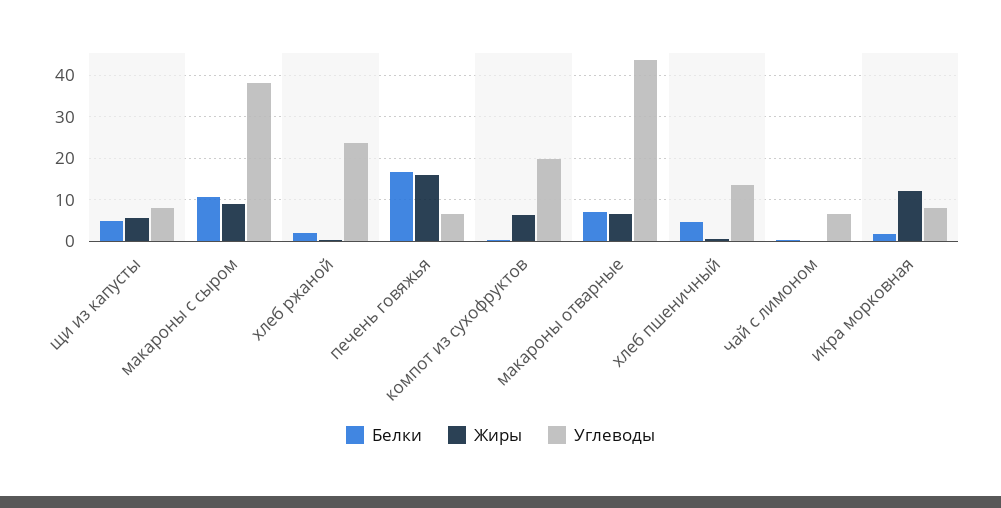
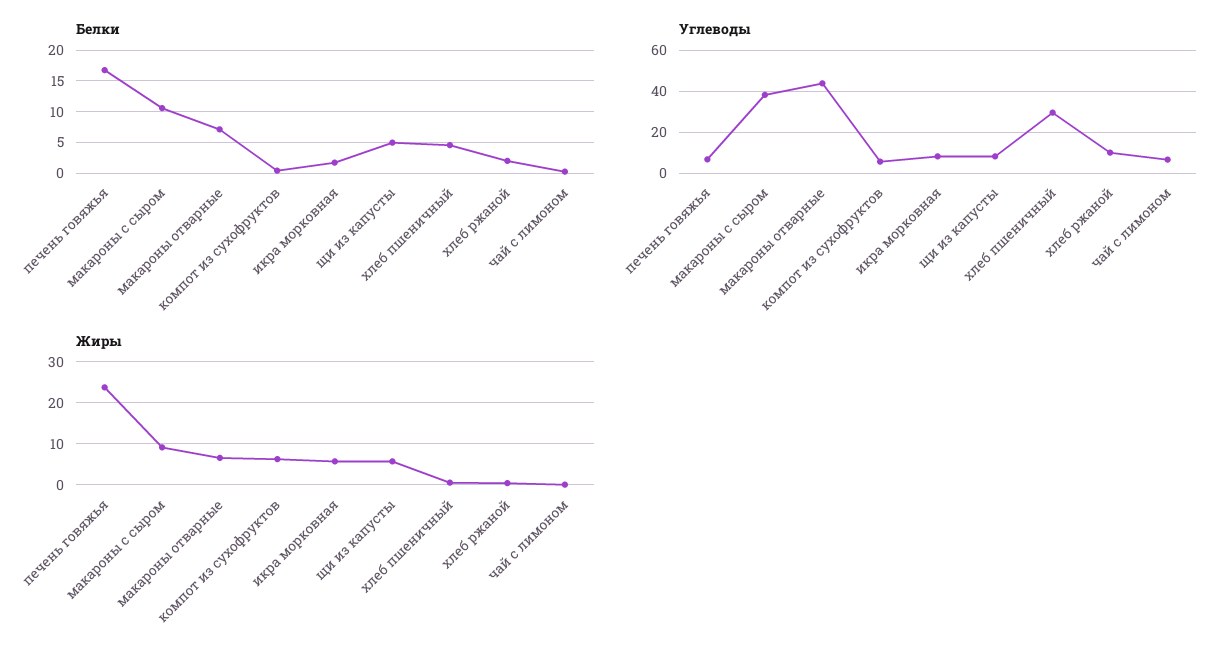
  {
    "Белки": {
      "щи из капусты": 5,
      "макароны с сыром": 11,
      "хлеб ржаной": 2,
      "печень говяжья": 17,
      "компот из сухофруктов": 0,
      "макароны отварные": 7,
      "хлеб пшеничный": 5,
      "чай с лимоном": 0,
      "икра морковная": 2
    },
    "Жиры": {
      "щи из капусты": 6,
      "макароны с сыром": 10,
      "хлеб ржаной": 0,
-     "печень говяжья": 16,
+     "печень говяжья": 24,
      "компот из сухофруктов": 6,
      "макароны отварные": 6,
      "хлеб пшеничный": 0,
      "чай с лимоном": 0,
-     "икра морковная": 12
+     "икра морковная": 6
    },
    "Углеводы": {
      "щи из капусты": 8,
      "макароны с сыром": 38,
-     "хлеб ржаной": 24,
+     "хлеб ржаной": 10,
      "печень говяжья": 6,
-     "компот из сухофруктов": 20,
+     "компот из сухофруктов": 5,
      "макароны отварные": 44,
-     "хлеб пшеничный": 14,
+     "хлеб пшеничный": 30,
      "чай с лимоном": 6,
      "икра морковная": 8
    }
  }

